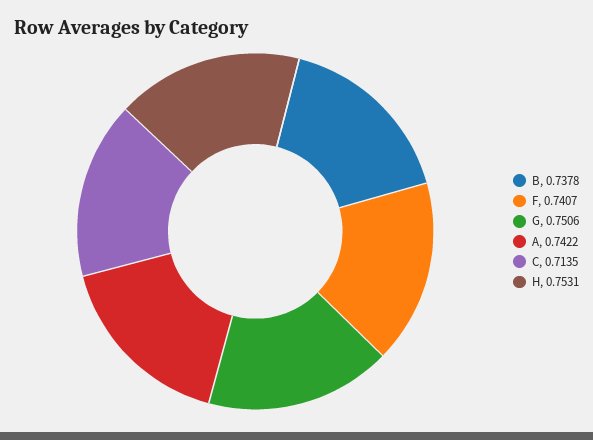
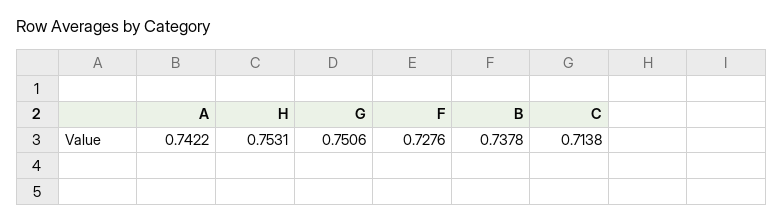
  {
    "B": 0.7378,
-   "F": 0.7407,
+   "F": 0.7276,
    "G": 0.7506,
    "A": 0.7422,
-   "C": 0.7135,
+   "C": 0.7138,
    "H": 0.7531
  }

